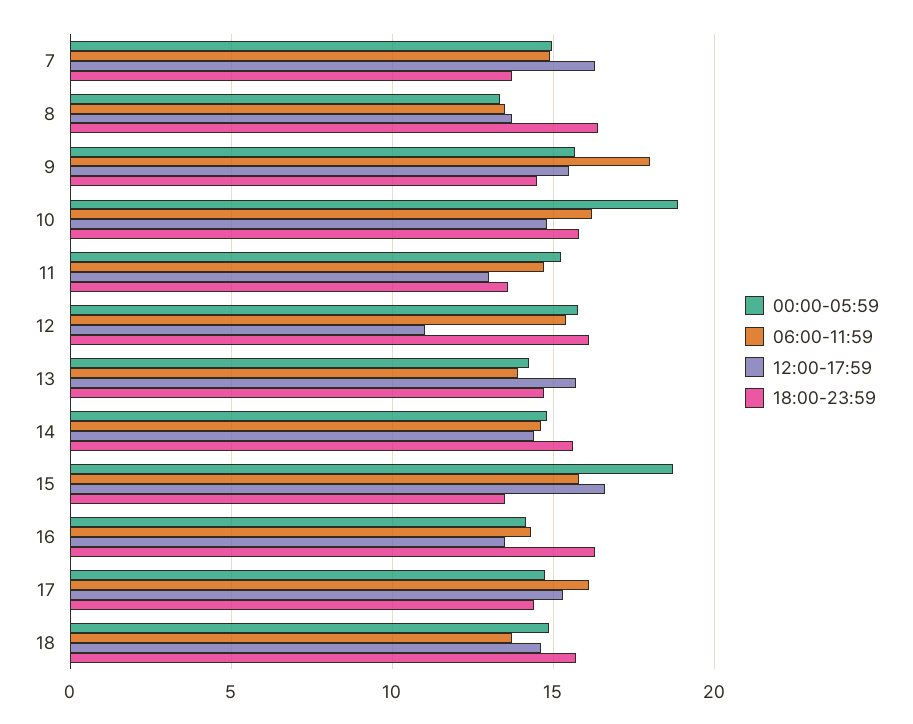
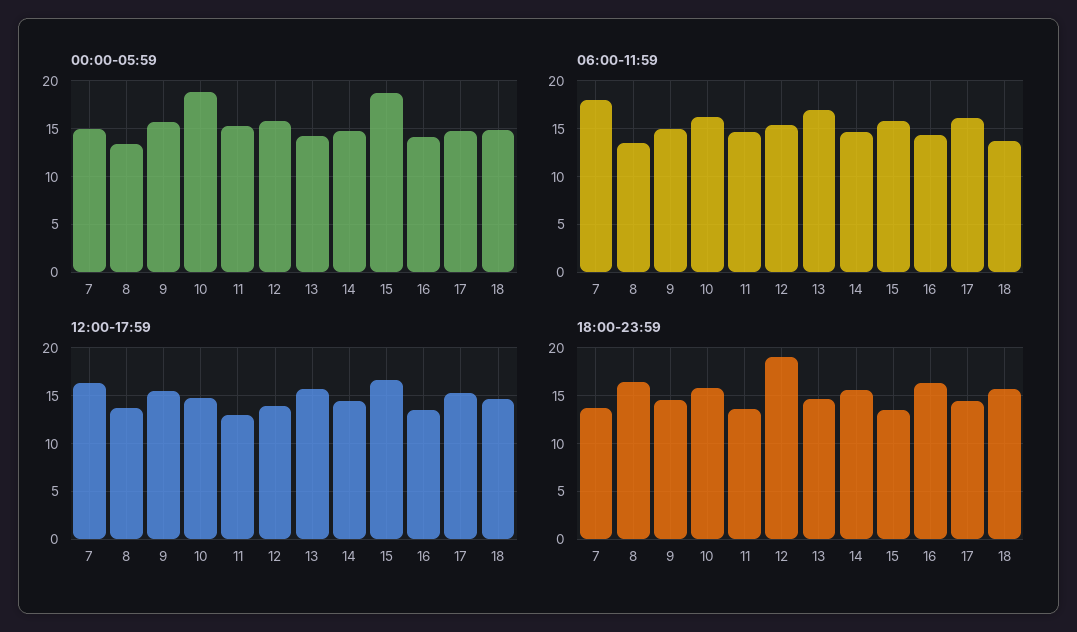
  {
    "00:00-05:59": {
      "7": 15,
      "8": 13.5,
      "9": 15.5,
      "10": 19,
      "11": 15.5,
      "12": 16,
      "13": 14.5,
      "14": 15,
      "15": 18.5,
      "16": 14,
      "17": 15,
      "18": 15
    },
    "06:00-11:59": {
-     "7": 15,
+     "7": 18,
      "8": 13.5,
-     "9": 18,
+     "9": 15,
      "10": 16,
      "11": 14.5,
      "12": 15.5,
-     "13": 14,
+     "13": 17,
      "14": 14.5,
      "15": 16,
      "16": 14.5,
      "17": 16,
      "18": 13.5
    },
    "12:00-17:59": {
      "7": 16.5,
      "8": 13.5,
      "9": 15.5,
      "10": 15,
      "11": 13,
-     "12": 11,
+     "12": 14,
      "13": 15.5,
      "14": 14.5,
      "15": 16.5,
      "16": 13.5,
      "17": 15.5,
      "18": 14.5
    },
    "18:00-23:59": {
      "7": 13.5,
      "8": 16.5,
      "9": 14.5,
      "10": 16,
      "11": 13.5,
-     "12": 16,
+     "12": 19,
      "13": 14.5,
      "14": 15.5,
      "15": 13.5,
      "16": 16.5,
      "17": 14.5,
      "18": 15.5
    }
  }

